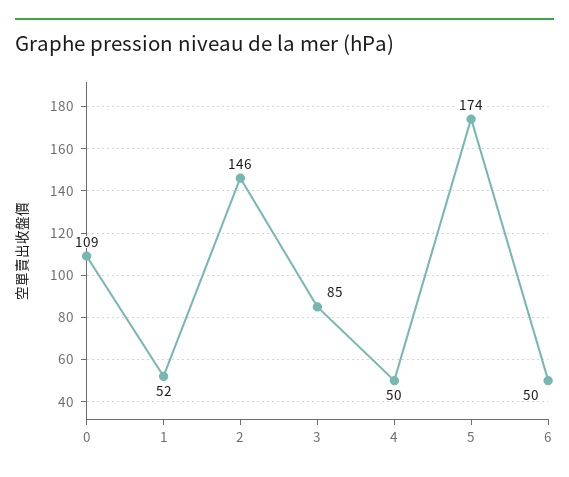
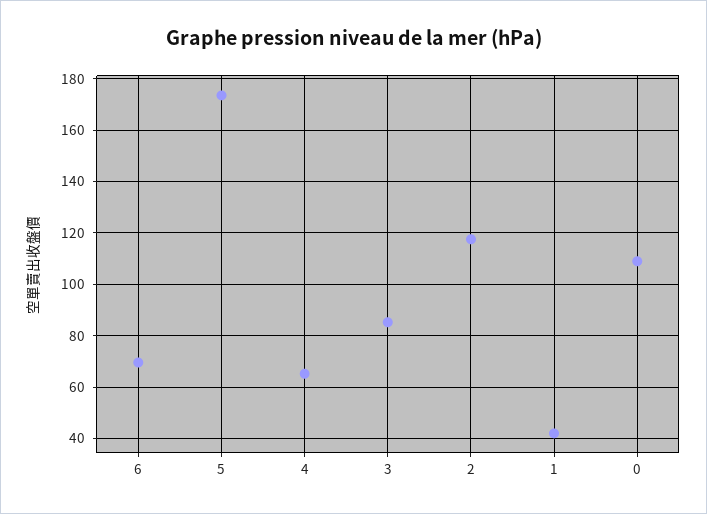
  {
    "0": 109,
-   "1": 52,
+   "1": 42.5,
-   "2": 146,
+   "2": 117.5,
    "3": 85,
-   "4": 50,
+   "4": 65,
    "5": 174,
-   "6": 50
+   "6": 70
  }

